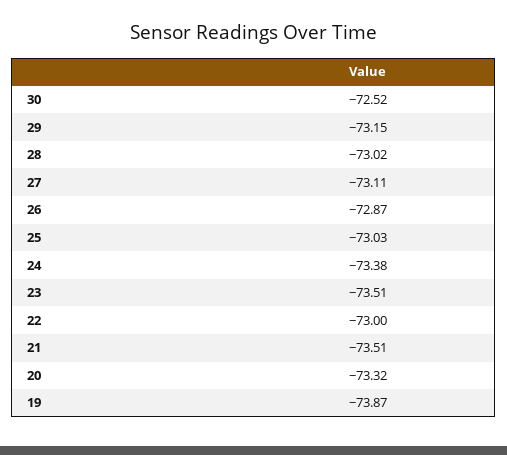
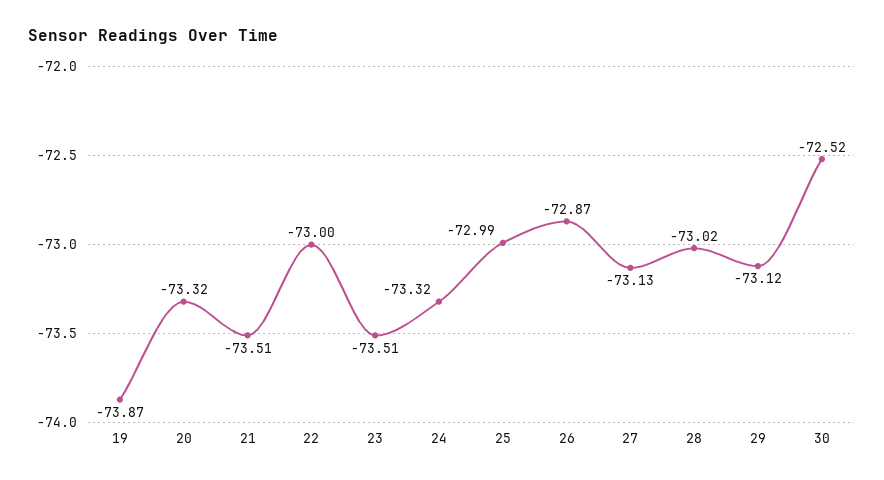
  {
    "30": -72.52,
-   "29": -73.15,
+   "29": -73.12,
    "28": -73.02,
-   "27": -73.11,
+   "27": -73.13,
    "26": -72.87,
-   "25": -73.03,
+   "25": -72.99,
-   "24": -73.38,
+   "24": -73.32,
    "23": -73.51,
    "22": -73,
    "21": -73.51,
    "20": -73.32,
    "19": -73.87
  }

